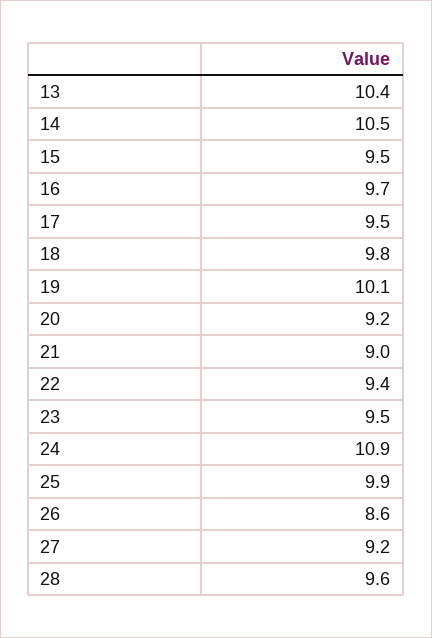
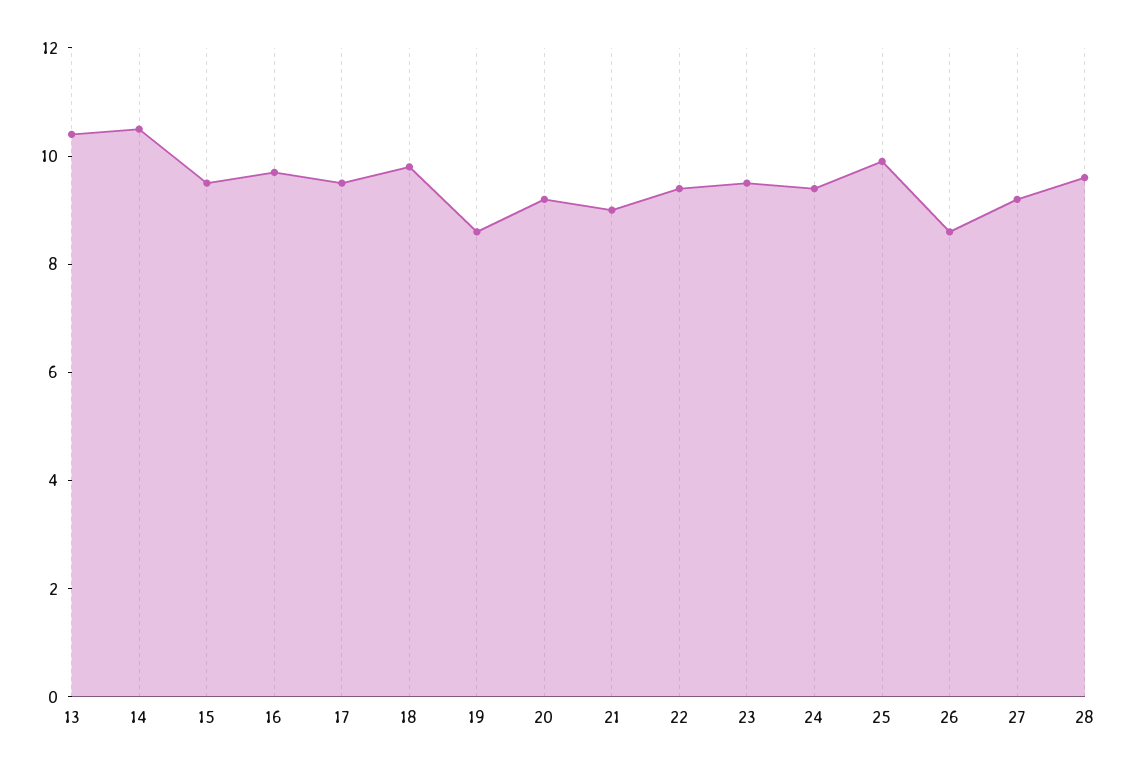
  {
    "13": 10.4,
    "14": 10.5,
    "15": 9.5,
    "16": 9.7,
    "17": 9.5,
    "18": 9.8,
-   "19": 10.1,
+   "19": 8.5,
    "20": 9.2,
    "21": 9,
    "22": 9.4,
    "23": 9.5,
-   "24": 10.9,
+   "24": 9.5,
    "25": 9.9,
    "26": 8.6,
    "27": 9.2,
    "28": 9.6
  }

